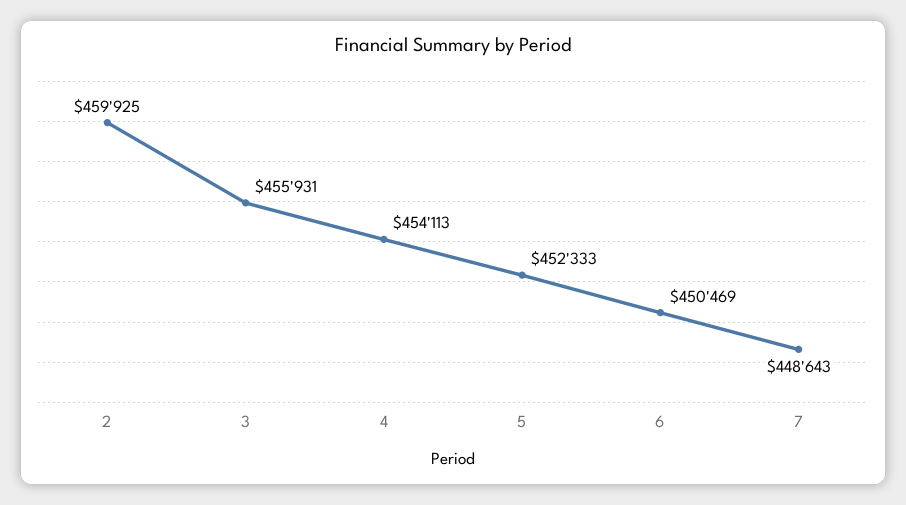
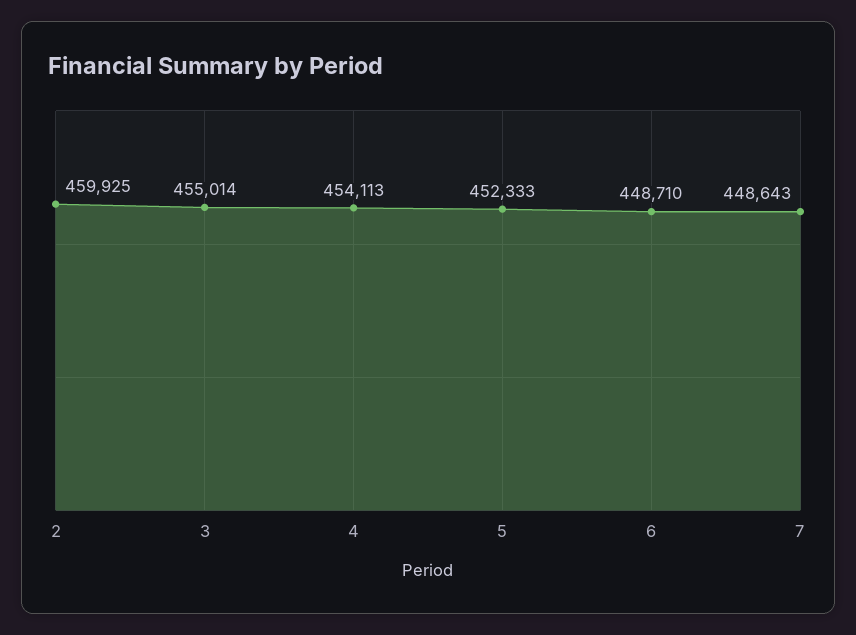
  {
    "2": 459925,
-   "3": 455931,
+   "3": 455014,
    "4": 454113,
    "5": 452333,
-   "6": 450469,
+   "6": 448710,
    "7": 448643
  }

